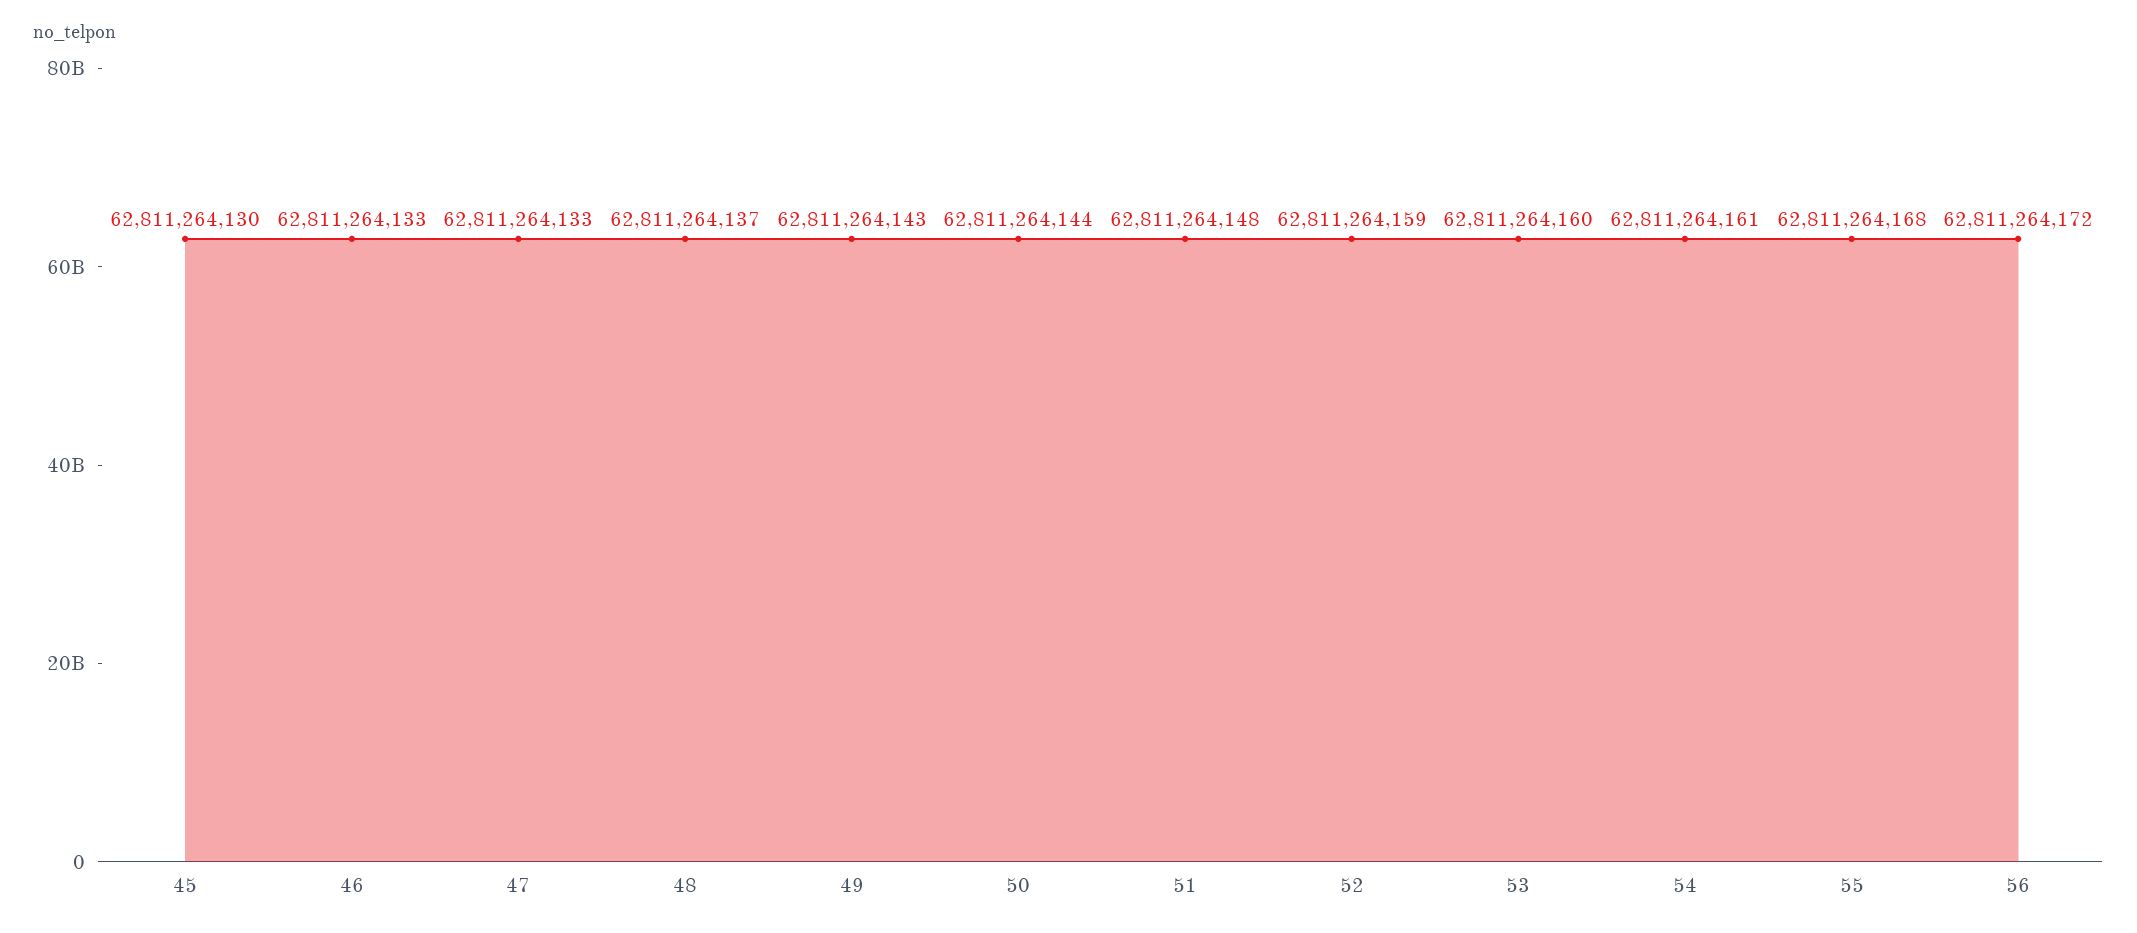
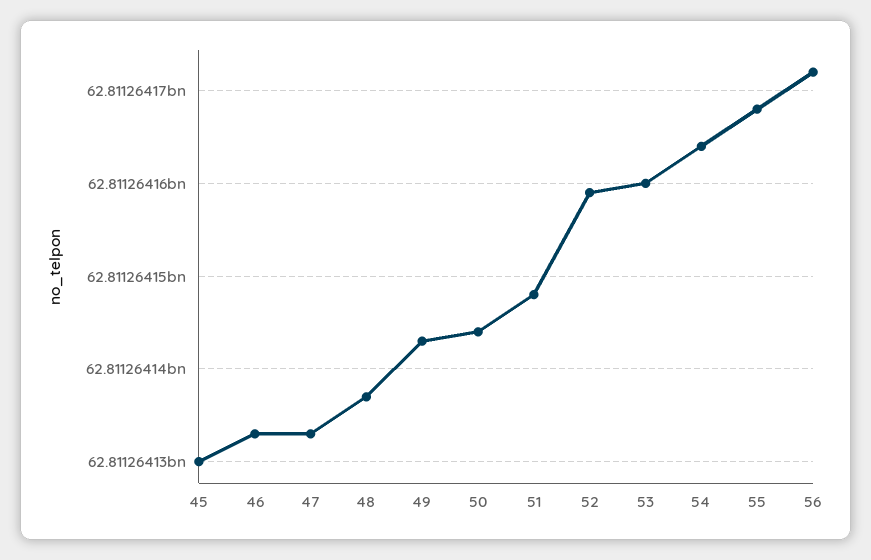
  {
    "45": 62811264130,
    "46": 62811264133,
    "47": 62811264133,
    "48": 62811264137,
    "49": 62811264143,
    "50": 62811264144,
    "51": 62811264148,
    "52": 62811264159,
    "53": 62811264160,
-   "54": 62811264161,
+   "54": 62811264164,
    "55": 62811264168,
    "56": 62811264172
  }

